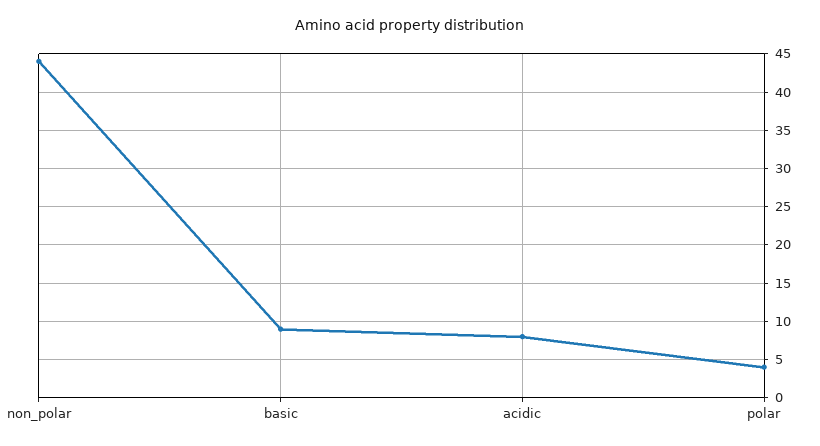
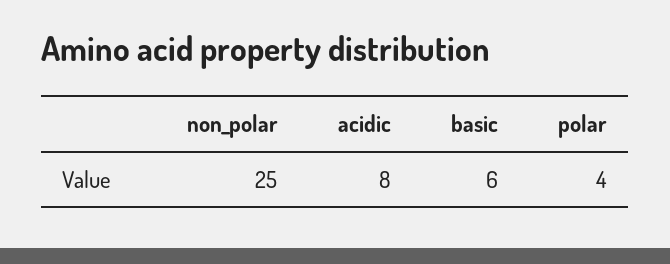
  {
-   "non_polar": 44,
+   "non_polar": 25,
-   "basic": 9,
+   "basic": 6,
    "acidic": 8,
    "polar": 4
  }

